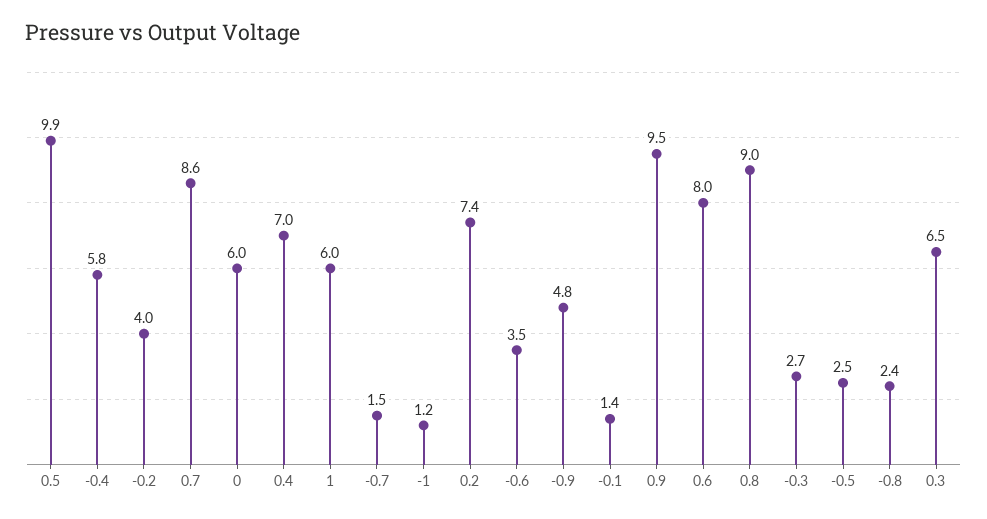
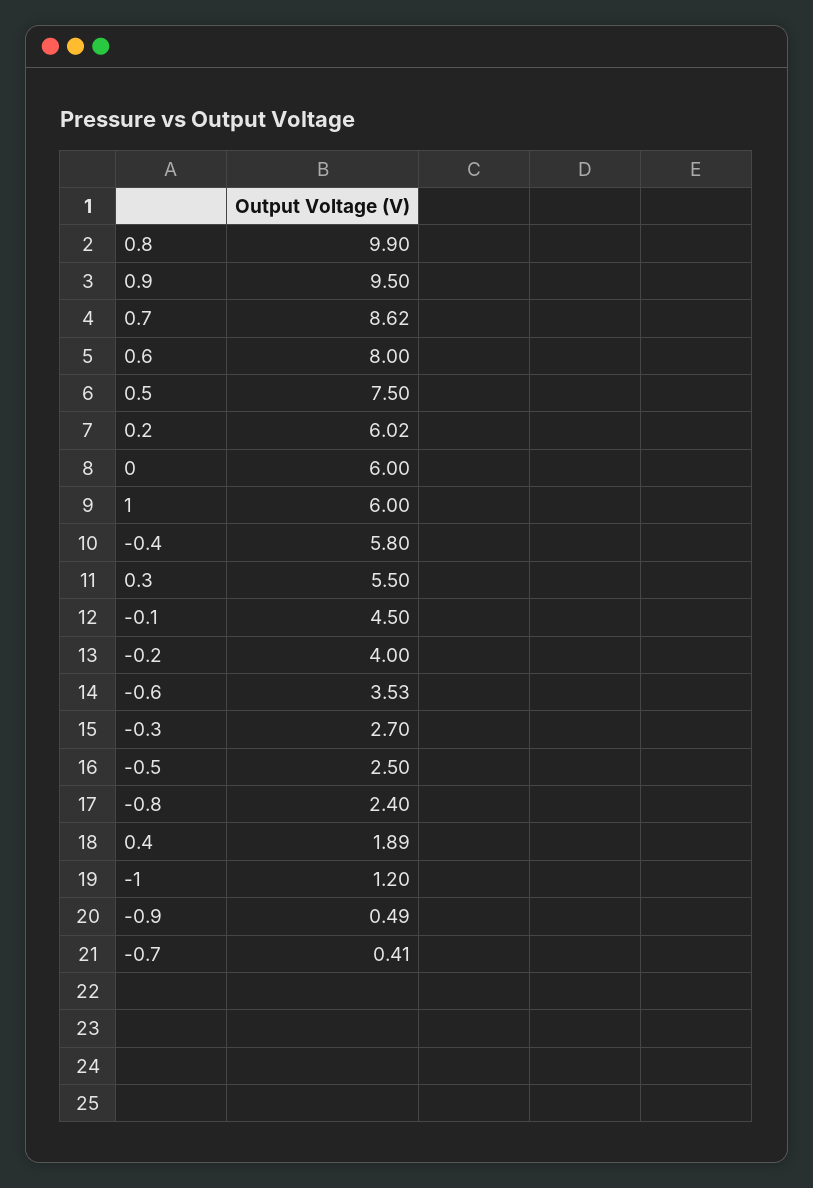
  {
-   "0.5": 9.9,
+   "0.5": 7.5,
    "-0.4": 5.8,
    "-0.2": 4,
    "0.7": 8.62,
    "0": 6,
-   "0.4": 7,
+   "0.4": 1.89,
    "1": 6,
-   "-0.7": 1.5,
+   "-0.7": 0.41,
    "-1": 1.2,
-   "0.2": 7.4,
+   "0.2": 6.02,
    "-0.6": 3.53,
-   "-0.9": 4.8,
+   "-0.9": 0.49,
-   "-0.1": 1.4,
+   "-0.1": 4.5,
    "0.9": 9.5,
    "0.6": 8,
-   "0.8": 9,
+   "0.8": 9.9,
    "-0.3": 2.7,
    "-0.5": 2.5,
    "-0.8": 2.4,
-   "0.3": 6.5
+   "0.3": 5.5
  }

